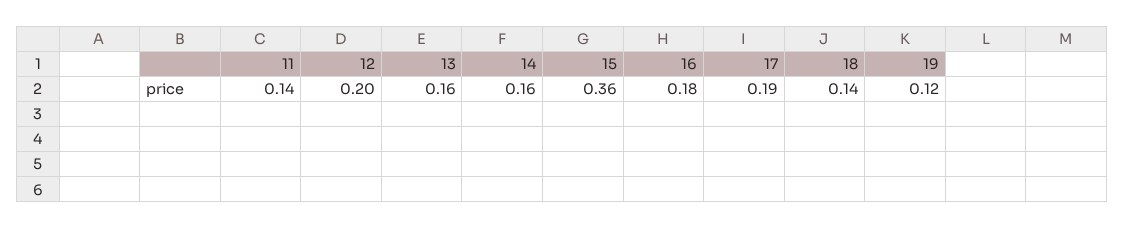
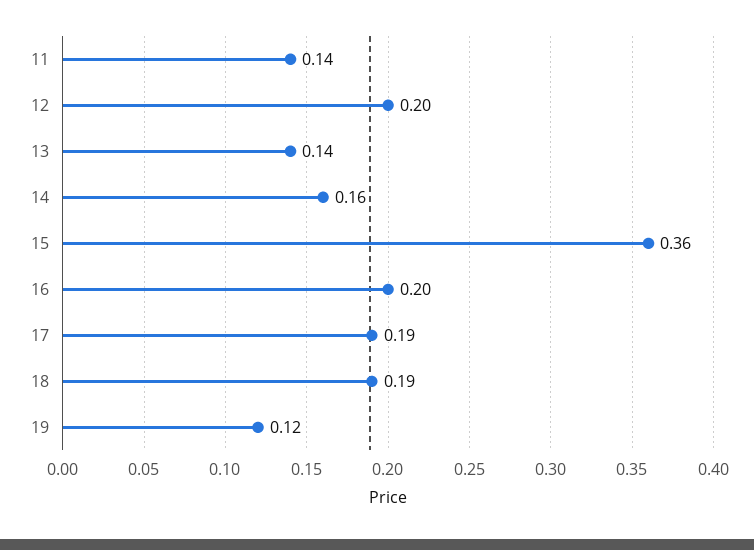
  {
    "11": 0.14,
    "12": 0.2,
-   "13": 0.16,
+   "13": 0.14,
    "14": 0.16,
    "15": 0.36,
-   "16": 0.18,
+   "16": 0.2,
    "17": 0.19,
-   "18": 0.14,
+   "18": 0.19,
    "19": 0.12
  }

